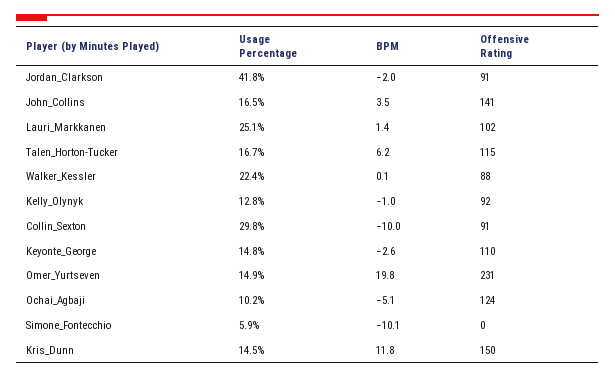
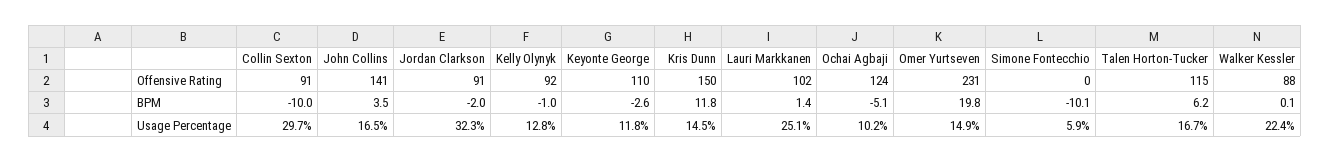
  {
    "Usage Percentage": {
-     "Jordan_Clarkson": 41.8,
+     "Jordan_Clarkson": 32.3,
      "John_Collins": 16.5,
      "Lauri_Markkanen": 25.1,
      "Talen_Horton-Tucker": 16.7,
      "Walker_Kessler": 22.4,
      "Kelly_Olynyk": 12.8,
-     "Collin_Sexton": 29.8,
+     "Collin_Sexton": 29.7,
-     "Keyonte_George": 14.8,
+     "Keyonte_George": 11.8,
      "Omer_Yurtseven": 14.9,
      "Ochai_Agbaji": 10.2,
      "Simone_Fontecchio": 5.9,
      "Kris_Dunn": 14.5
    },
    "BPM": {
      "Jordan_Clarkson": -2,
      "John_Collins": 3.5,
      "Lauri_Markkanen": 1.4,
      "Talen_Horton-Tucker": 6.2,
      "Walker_Kessler": 0.1,
      "Kelly_Olynyk": -1,
      "Collin_Sexton": -10,
      "Keyonte_George": -2.6,
      "Omer_Yurtseven": 19.8,
      "Ochai_Agbaji": -5.1,
      "Simone_Fontecchio": -10.1,
      "Kris_Dunn": 11.8
    },
    "Offensive Rating": {
      "Jordan_Clarkson": 91,
      "John_Collins": 141,
      "Lauri_Markkanen": 102,
      "Talen_Horton-Tucker": 115,
      "Walker_Kessler": 88,
      "Kelly_Olynyk": 92,
      "Collin_Sexton": 91,
      "Keyonte_George": 110,
      "Omer_Yurtseven": 231,
      "Ochai_Agbaji": 124,
      "Simone_Fontecchio": 0,
      "Kris_Dunn": 150
    }
  }

